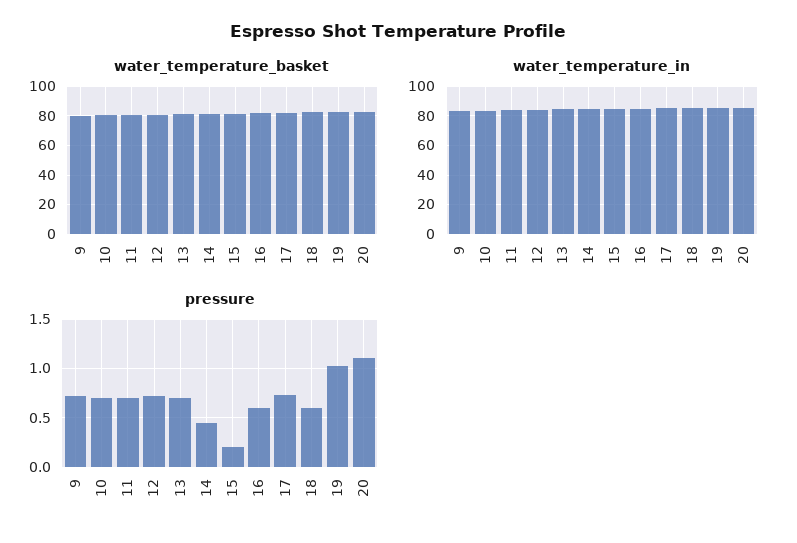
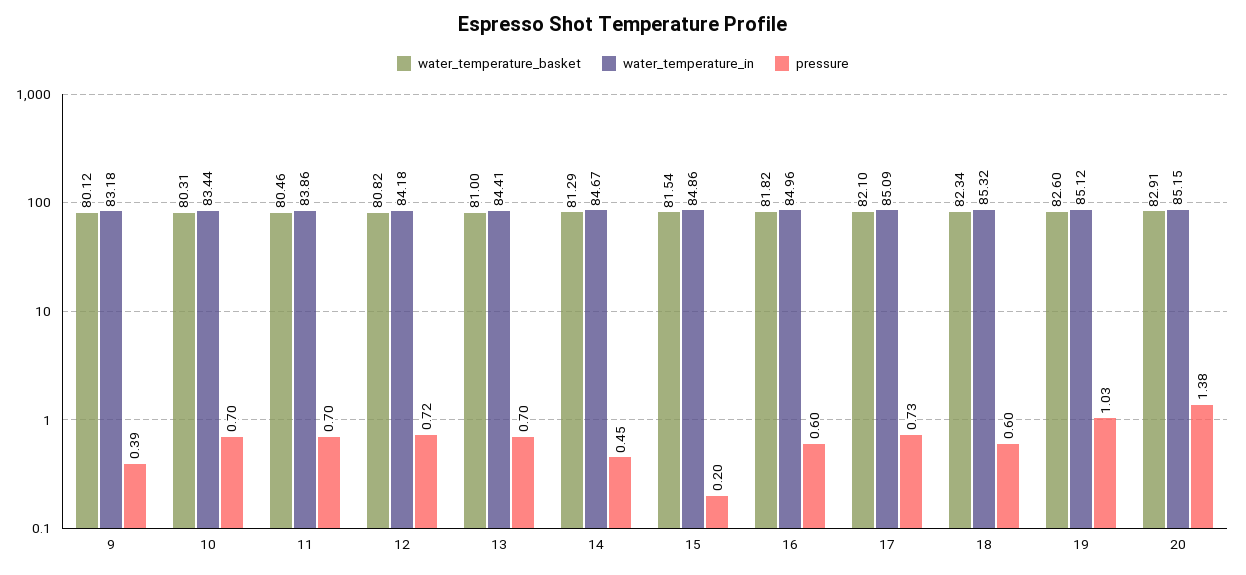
  {
    "water_temperature_basket": {
      "9": 80.12,
      "10": 80.31,
      "11": 80.46,
      "12": 80.82,
      "13": 81,
      "14": 81.29,
      "15": 81.54,
      "16": 81.82,
      "17": 82.1,
      "18": 82.34,
      "19": 82.6,
      "20": 82.91
    },
    "water_temperature_in": {
      "9": 83.18,
      "10": 83.44,
      "11": 83.86,
      "12": 84.18,
      "13": 84.41,
      "14": 84.67,
      "15": 84.86,
      "16": 84.96,
      "17": 85.09,
      "18": 85.32,
      "19": 85.12,
      "20": 85.15
    },
    "pressure": {
-     "9": 0.7,
+     "9": 0.39,
      "10": 0.7,
      "11": 0.7,
      "12": 0.72,
      "13": 0.7,
      "14": 0.45,
      "15": 0.2,
      "16": 0.6,
      "17": 0.73,
      "18": 0.6,
      "19": 1.03,
-     "20": 1.1
+     "20": 1.38
    }
  }

